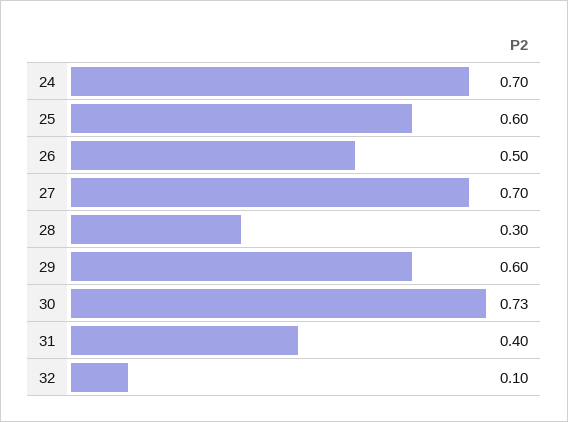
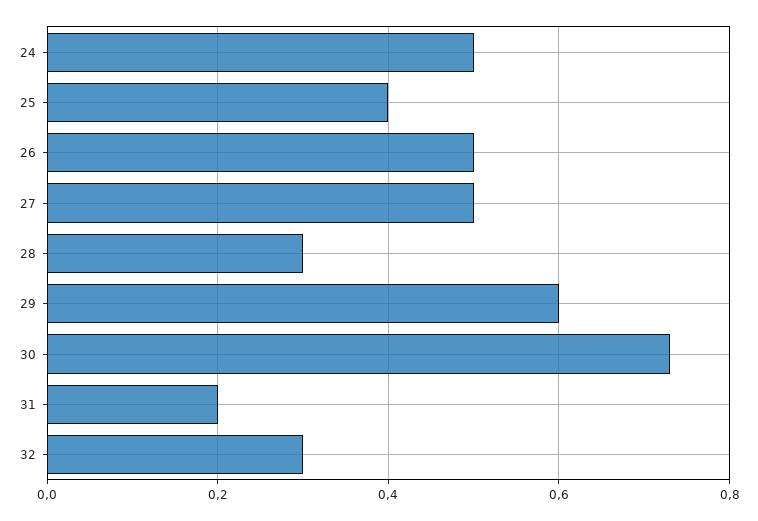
  {
-   "24": 0.7,
+   "24": 0.5,
-   "25": 0.6,
+   "25": 0.4,
    "26": 0.5,
-   "27": 0.7,
+   "27": 0.5,
    "28": 0.3,
    "29": 0.6,
    "30": 0.73,
-   "31": 0.4,
+   "31": 0.2,
-   "32": 0.1
+   "32": 0.3
  }

